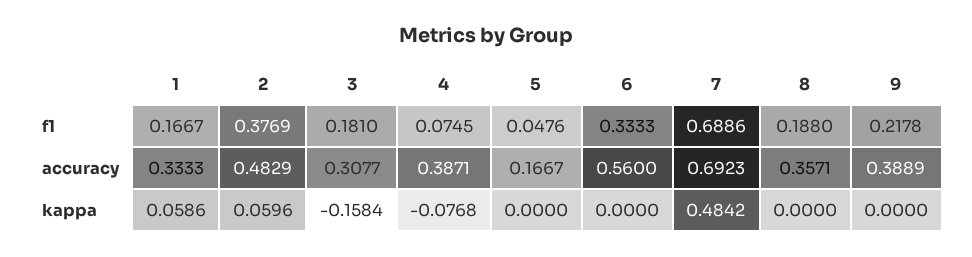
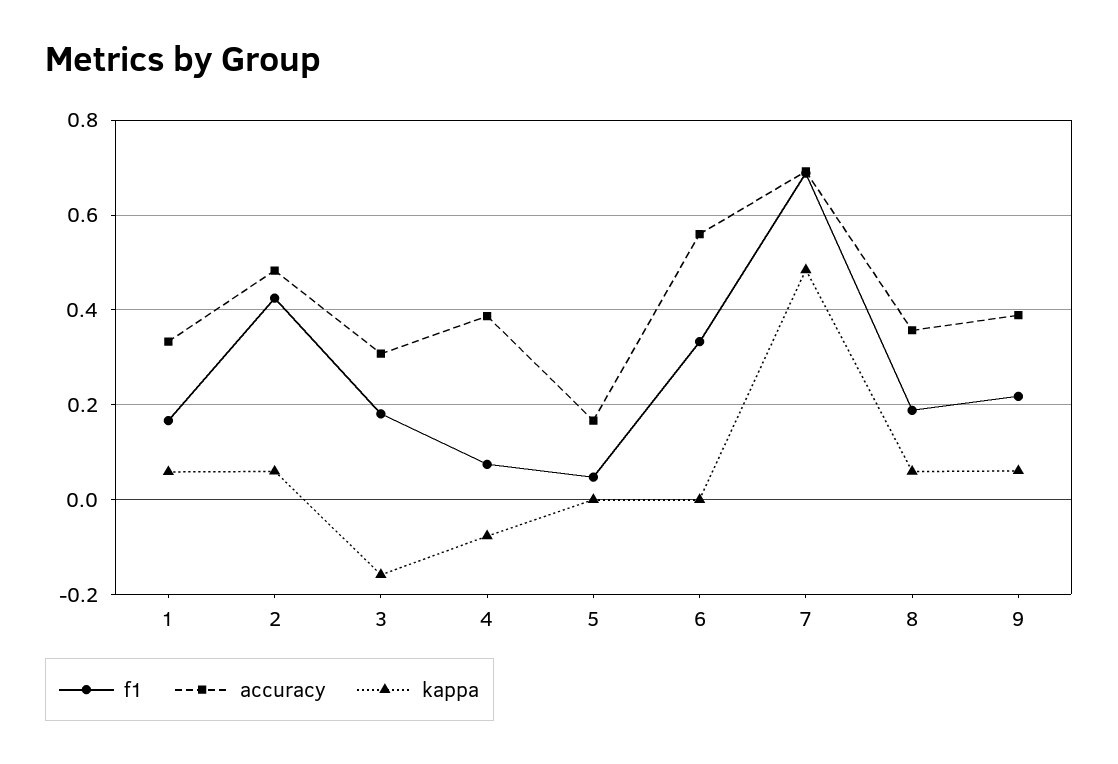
  {
    "f1": {
      "1": 0.1667,
-     "2": 0.3769,
+     "2": 0.42,
      "3": 0.181,
      "4": 0.0745,
      "5": 0.0476,
      "6": 0.3333,
      "7": 0.6886,
      "8": 0.188,
      "9": 0.2178
    },
    "accuracy": {
      "1": 0.3333,
      "2": 0.4829,
      "3": 0.3077,
      "4": 0.3871,
      "5": 0.1667,
      "6": 0.56,
      "7": 0.6923,
      "8": 0.3571,
      "9": 0.3889
    },
    "kappa": {
      "1": 0.0586,
      "2": 0.0596,
      "3": -0.1584,
      "4": -0.0768,
      "5": 0,
      "6": 0,
      "7": 0.4842,
-     "8": 0,
+     "8": 0.06,
-     "9": 0
+     "9": 0.06
    }
  }

